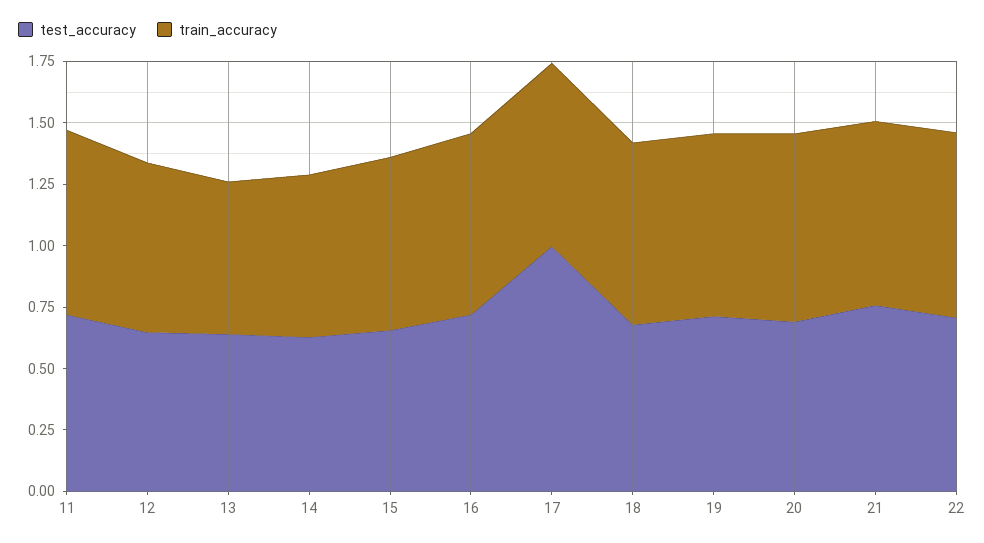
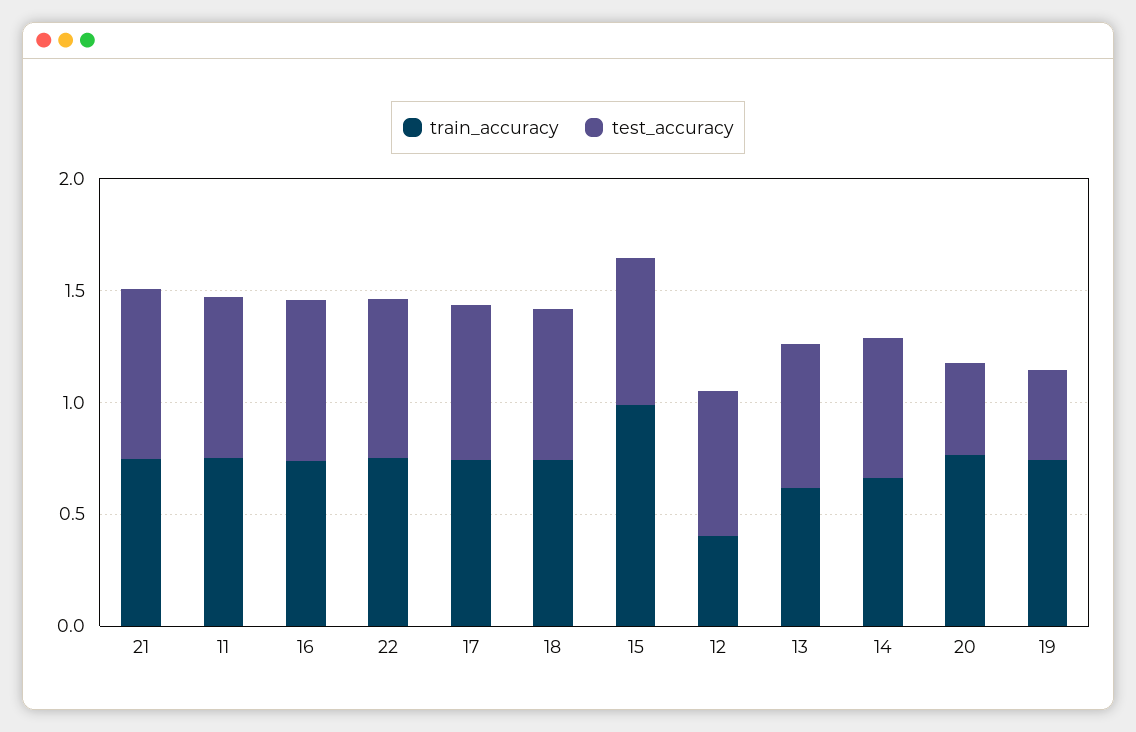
  {
    "test_accuracy": {
      "11": 0.7,
      "12": 0.65,
      "13": 0.65,
      "14": 0.65,
      "15": 0.65,
      "16": 0.7,
-     "17": 1,
+     "17": 0.7,
      "18": 0.7,
-     "19": 0.7,
+     "19": 0.4,
-     "20": 0.7,
+     "20": 0.4,
      "21": 0.75,
      "22": 0.7
    },
    "train_accuracy": {
      "11": 0.75,
-     "12": 0.7,
+     "12": 0.4,
      "13": 0.6,
      "14": 0.65,
-     "15": 0.7,
+     "15": 1,
      "16": 0.75,
      "17": 0.75,
      "18": 0.75,
      "19": 0.75,
      "20": 0.75,
      "21": 0.75,
      "22": 0.75
    }
  }

